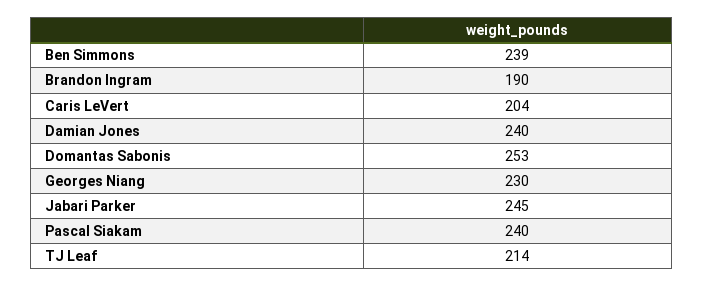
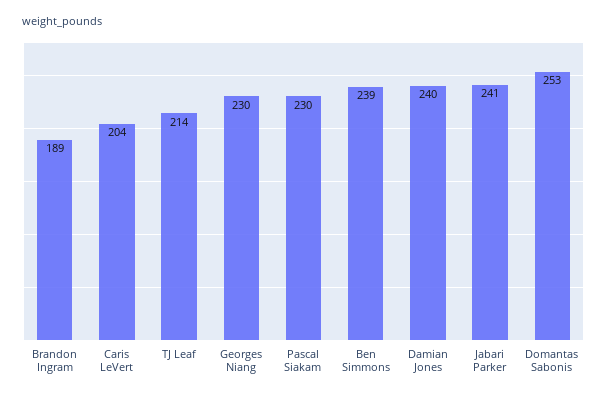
  {
    "Ben Simmons": 239,
-   "Brandon Ingram": 190,
+   "Brandon Ingram": 189,
    "Caris LeVert": 204,
    "Damian Jones": 240,
    "Domantas Sabonis": 253,
    "Georges Niang": 230,
-   "Jabari Parker": 245,
+   "Jabari Parker": 241,
-   "Pascal Siakam": 240,
+   "Pascal Siakam": 230,
    "TJ Leaf": 214
  }

